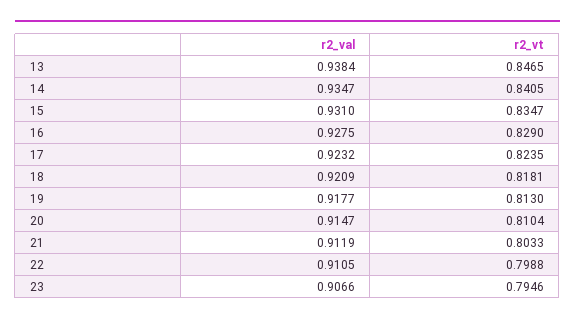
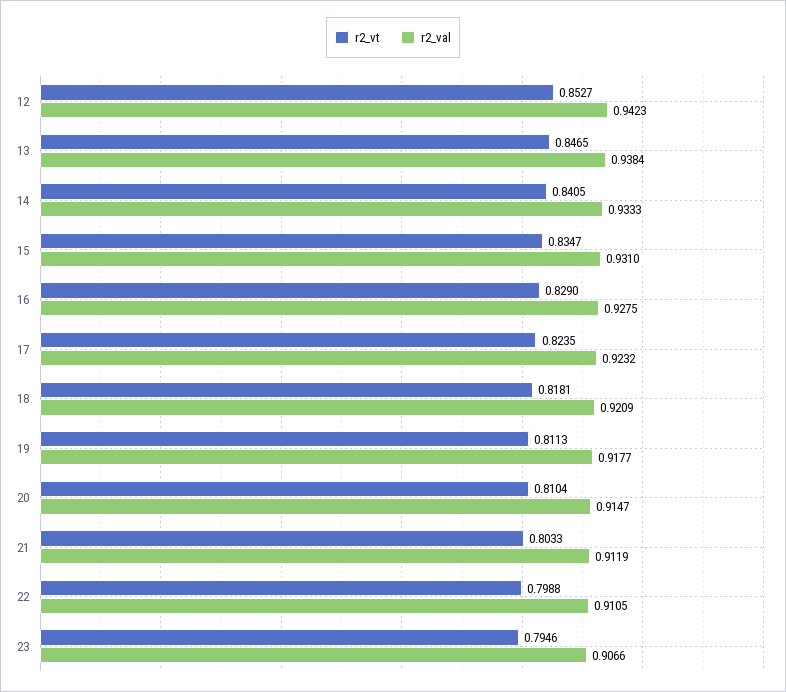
  {
    "r2_val": {
      "13": 0.9384,
-     "14": 0.9347,
+     "14": 0.9333,
      "15": 0.931,
      "16": 0.9275,
      "17": 0.9232,
      "18": 0.9209,
      "19": 0.9177,
      "20": 0.9147,
      "21": 0.9119,
      "22": 0.9105,
-     "23": 0.9066
+     "23": 0.9066,
+     "12": 0.9423
    },
    "r2_vt": {
      "13": 0.8465,
      "14": 0.8405,
      "15": 0.8347,
      "16": 0.829,
      "17": 0.8235,
      "18": 0.8181,
-     "19": 0.813,
+     "19": 0.8113,
      "20": 0.8104,
      "21": 0.8033,
      "22": 0.7988,
-     "23": 0.7946
+     "23": 0.7946,
+     "12": 0.8527
    }
  }

